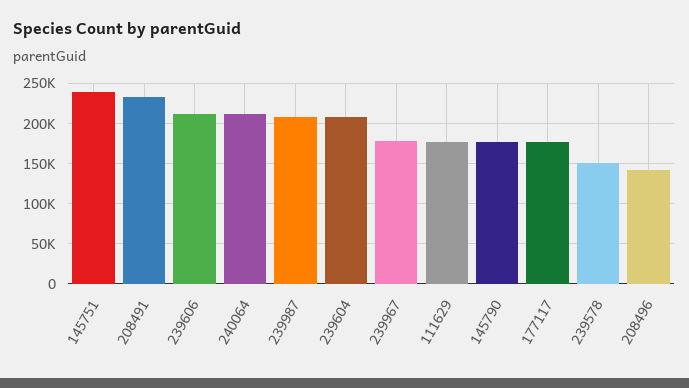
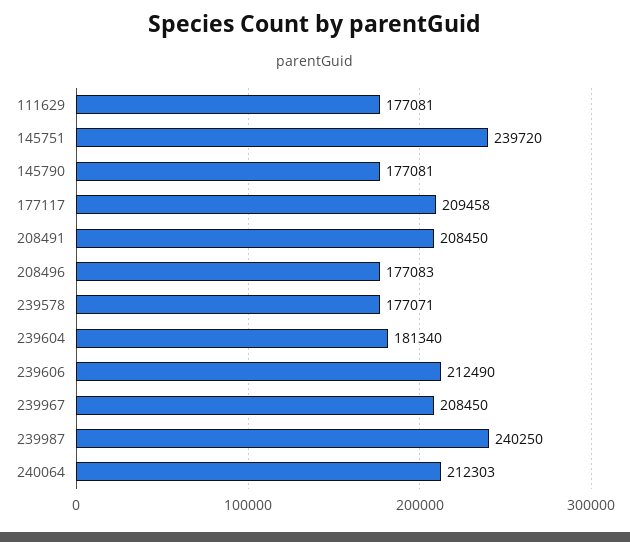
  {
    "145751": 239720,
-   "208491": 230000,
+   "208491": 208450,
    "239606": 212490,
    "240064": 212303,
-   "239987": 210000,
+   "239987": 240250,
-   "239604": 210000,
+   "239604": 181340,
-   "239967": 180000,
+   "239967": 208450,
    "111629": 177081,
    "145790": 177081,
-   "177117": 180000,
+   "177117": 209458,
-   "239578": 150000,
+   "239578": 177071,
-   "208496": 140000
+   "208496": 177083
  }

